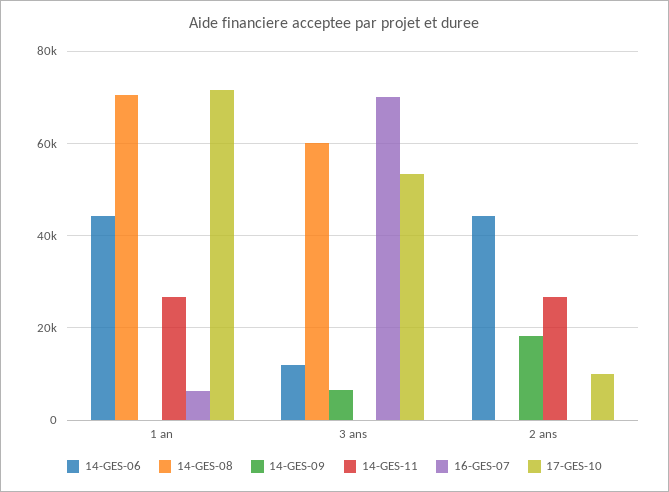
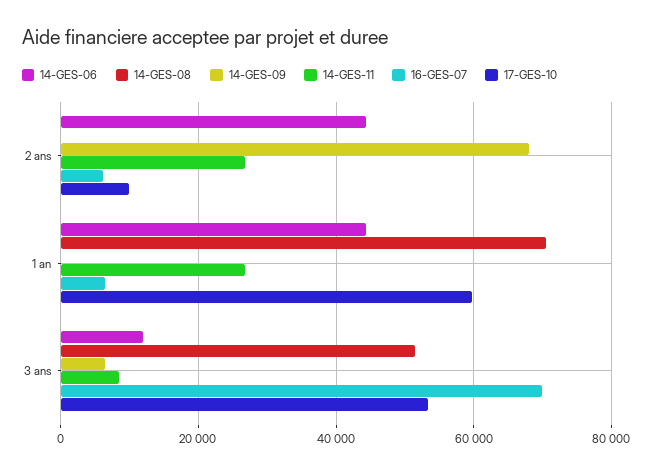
  {
    "14-GES-06": {
      "1 an": 44000,
      "3 ans": 12000,
      "2 ans": 44000
    },
    "14-GES-08": {
      "1 an": 70000,
-     "3 ans": 60000,
+     "3 ans": 52000,
      "2 ans": 0
    },
    "14-GES-09": {
      "1 an": 0,
      "3 ans": 6000,
-     "2 ans": 18000
+     "2 ans": 68000
    },
    "14-GES-11": {
      "1 an": 26000,
-     "3 ans": 0,
+     "3 ans": 8000,
      "2 ans": 26000
    },
    "16-GES-07": {
      "1 an": 6000,
      "3 ans": 70000,
-     "2 ans": 0
+     "2 ans": 6000
    },
    "17-GES-10": {
-     "1 an": 72000,
+     "1 an": 60000,
      "3 ans": 54000,
      "2 ans": 10000
    }
  }

